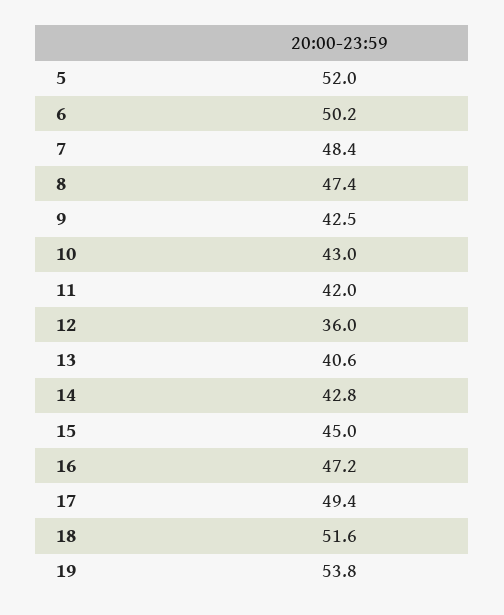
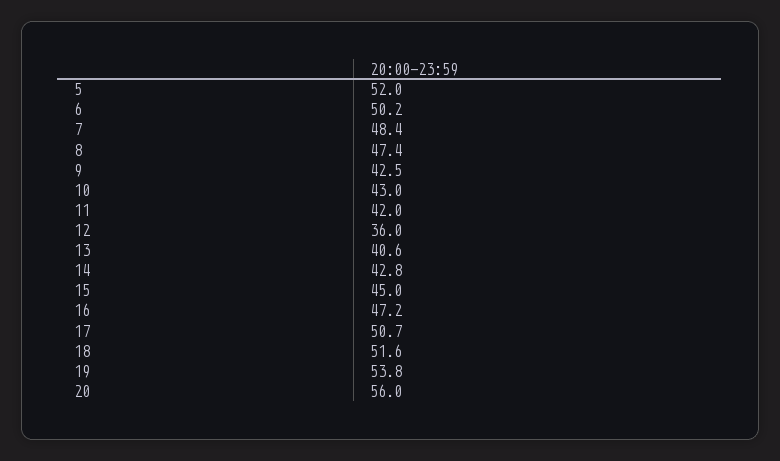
  {
    "5": 52,
    "6": 50.2,
    "7": 48.4,
    "8": 47.4,
    "9": 42.5,
    "10": 43,
    "11": 42,
    "12": 36,
    "13": 40.6,
    "14": 42.8,
    "15": 45,
    "16": 47.2,
-   "17": 49.4,
+   "17": 50.7,
    "18": 51.6,
-   "19": 53.8
+   "19": 53.8,
+   "20": 56
  }

